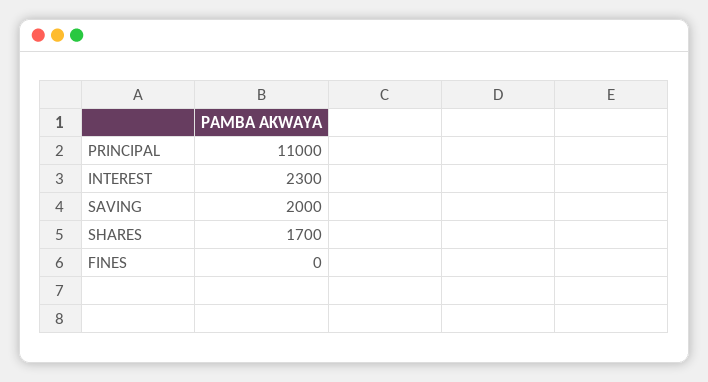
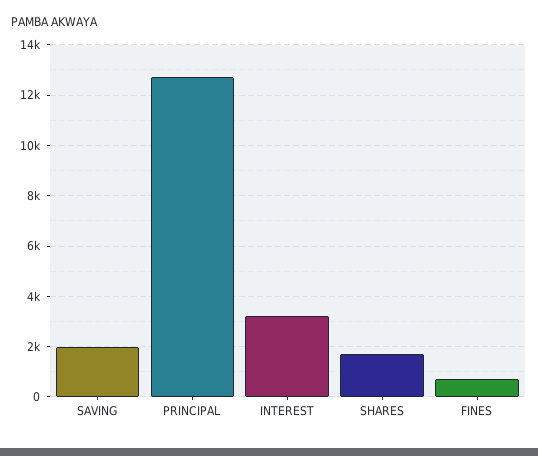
  {
-   "PRINCIPAL": 11000,
+   "PRINCIPAL": 12750,
-   "INTEREST": 2300,
+   "INTEREST": 3250,
    "SAVING": 2000,
    "SHARES": 1700,
-   "FINES": 0
+   "FINES": 750
  }

